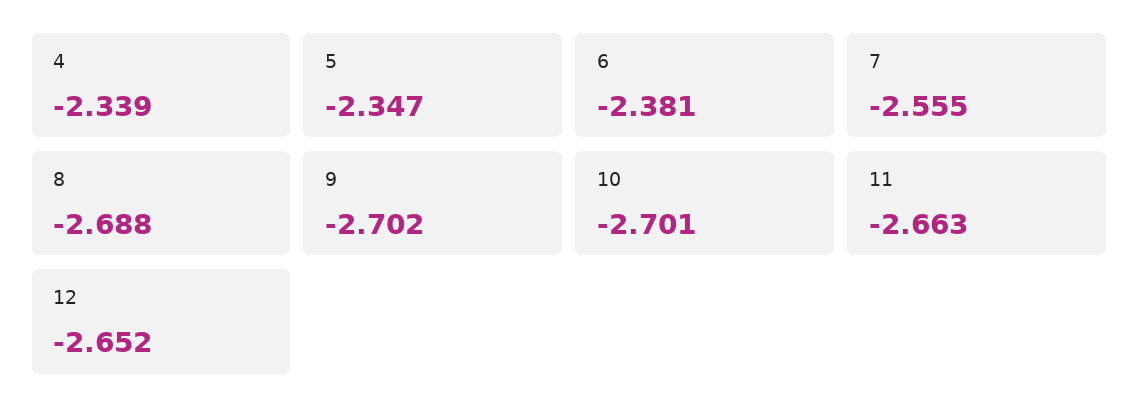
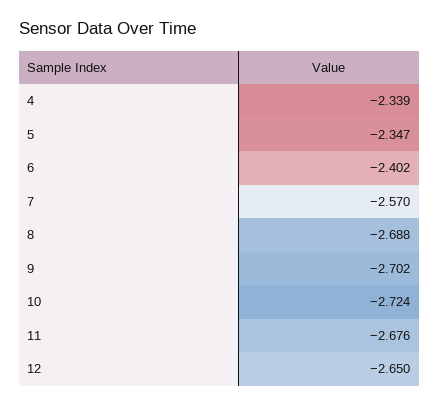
  {
    "4": -2.339,
    "5": -2.347,
-   "6": -2.381,
+   "6": -2.402,
-   "7": -2.555,
+   "7": -2.57,
    "8": -2.688,
    "9": -2.702,
-   "10": -2.701,
+   "10": -2.724,
-   "11": -2.663,
+   "11": -2.676,
-   "12": -2.652
+   "12": -2.65
  }

